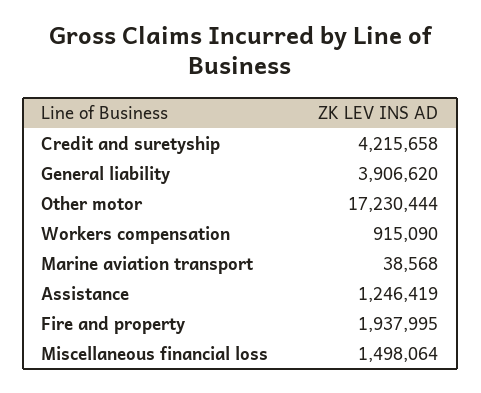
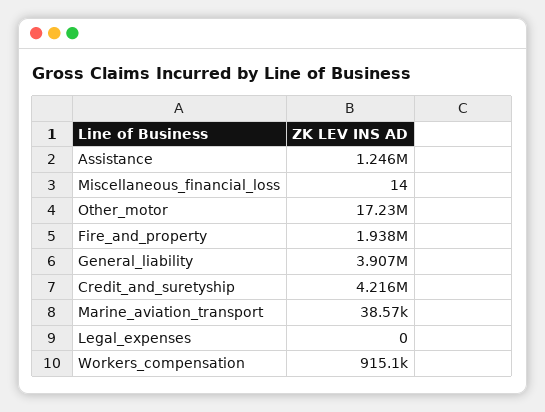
  {
    "Credit and suretyship": 4215658,
    "General liability": 3906620,
    "Other motor": 17230444,
    "Workers compensation": 915090,
    "Marine aviation transport": 38568,
    "Assistance": 1246419,
    "Fire and property": 1937995,
-   "Miscellaneous financial loss": 1498064
+   "Miscellaneous financial loss": 14,
+   "Legal_expenses": 0
  }

